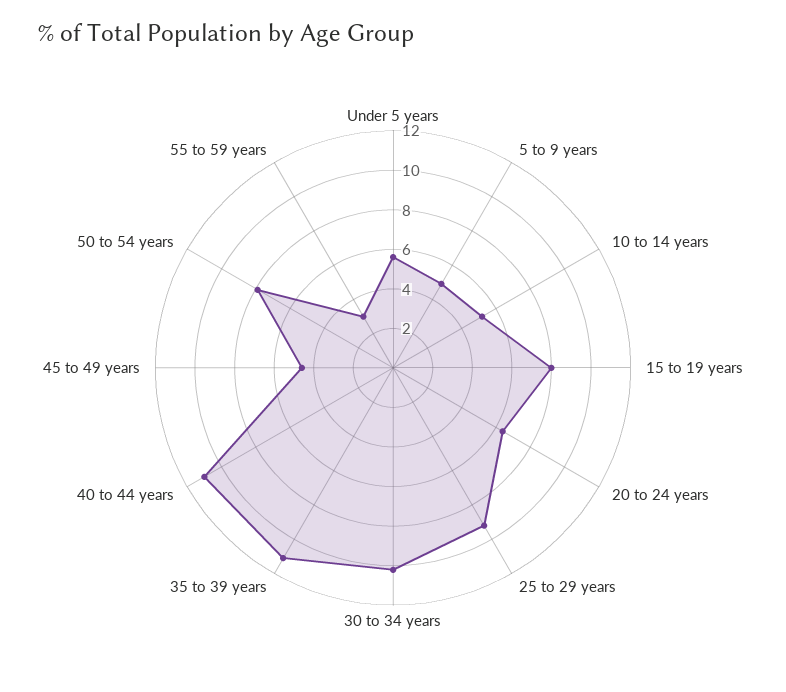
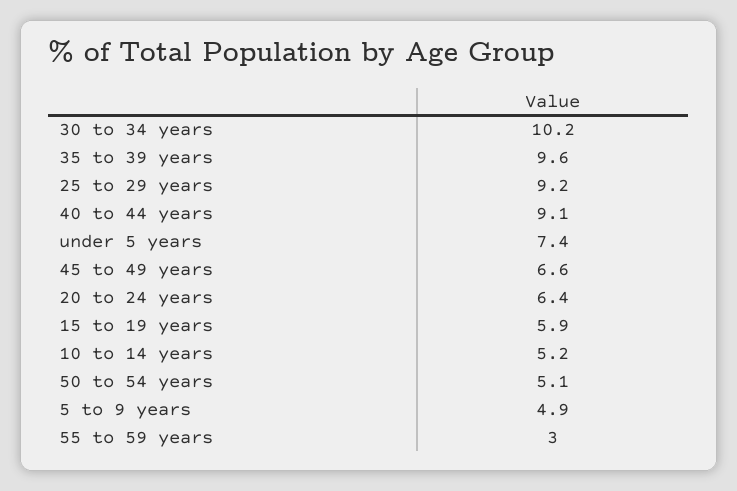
  {
-   "Under 5 years": 5.5,
+   "Under 5 years": 7.4,
    "5 to 9 years": 4.9,
    "10 to 14 years": 5.2,
-   "15 to 19 years": 8,
+   "15 to 19 years": 5.9,
    "20 to 24 years": 6.4,
    "25 to 29 years": 9.2,
    "30 to 34 years": 10.2,
-   "35 to 39 years": 11,
+   "35 to 39 years": 9.6,
-   "40 to 44 years": 11,
+   "40 to 44 years": 9.1,
-   "45 to 49 years": 4.5,
+   "45 to 49 years": 6.6,
-   "50 to 54 years": 8,
+   "50 to 54 years": 5.1,
    "55 to 59 years": 3
  }

